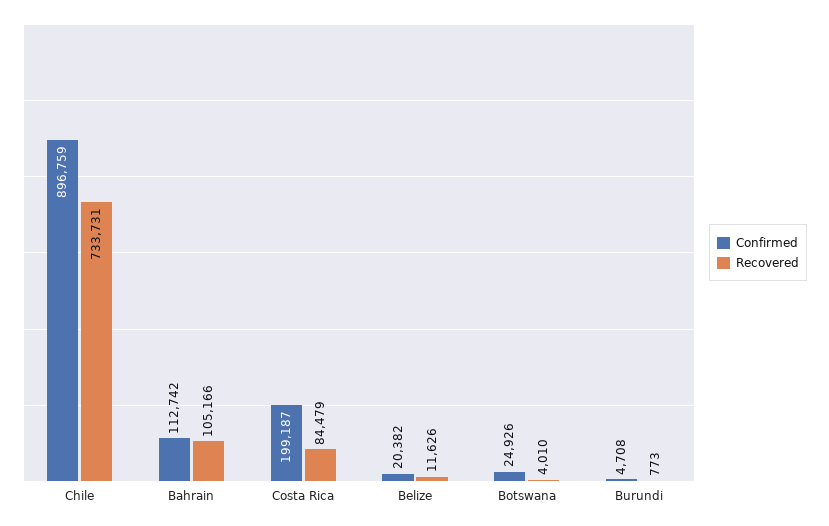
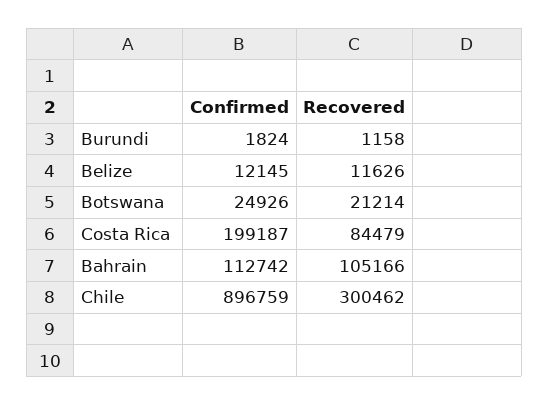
  {
    "Confirmed": {
      "Chile": 896759,
      "Bahrain": 112742,
      "Costa Rica": 199187,
-     "Belize": 20382,
+     "Belize": 12145,
      "Botswana": 24926,
-     "Burundi": 4708
+     "Burundi": 1824
    },
    "Recovered": {
-     "Chile": 733731,
+     "Chile": 300462,
      "Bahrain": 105166,
      "Costa Rica": 84479,
      "Belize": 11626,
-     "Botswana": 4010,
+     "Botswana": 21214,
-     "Burundi": 773
+     "Burundi": 1158
    }
  }

